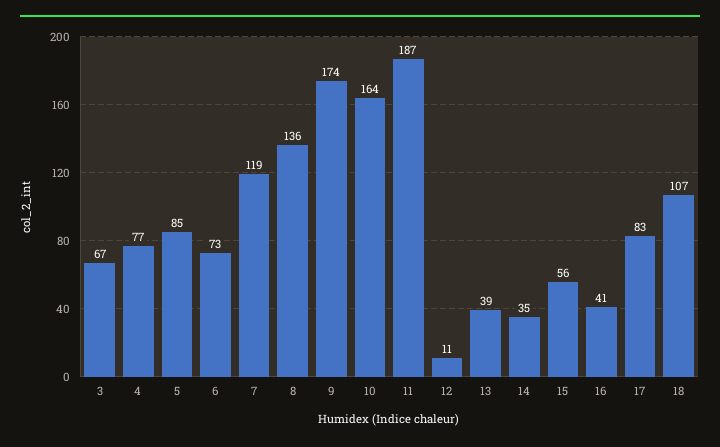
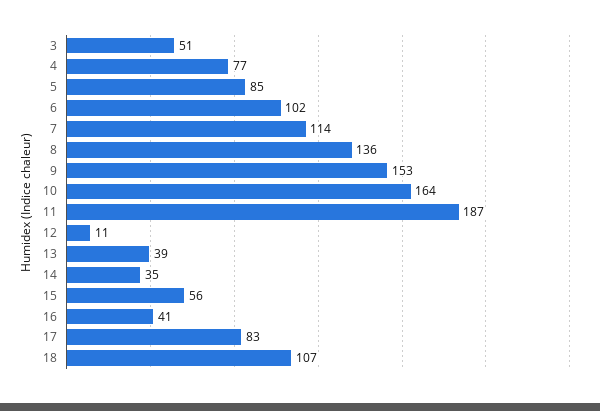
  {
-   "3": 67,
+   "3": 51,
    "4": 77,
    "5": 85,
-   "6": 73,
+   "6": 102,
-   "7": 119,
+   "7": 114,
    "8": 136,
-   "9": 174,
+   "9": 153,
    "10": 164,
    "11": 187,
    "12": 11,
    "13": 39,
    "14": 35,
    "15": 56,
    "16": 41,
    "17": 83,
    "18": 107
  }

